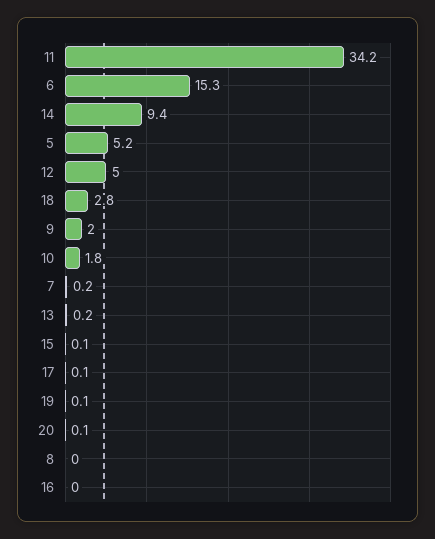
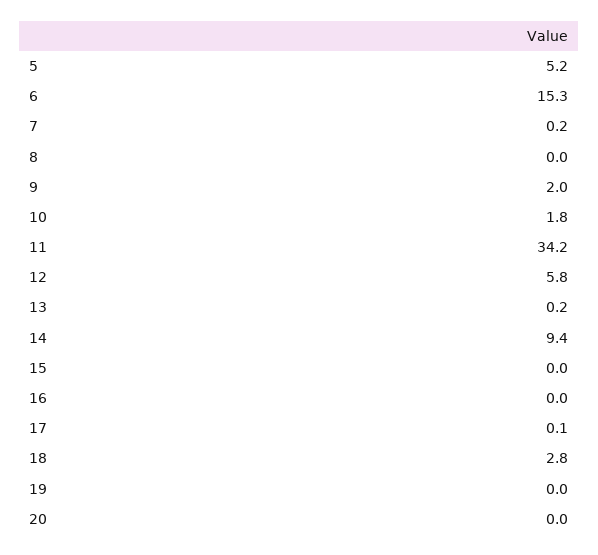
  {
    "11": 34.2,
    "6": 15.3,
    "14": 9.4,
    "5": 5.2,
-   "12": 5,
+   "12": 5.8,
    "18": 2.8,
    "9": 2,
    "10": 1.8,
    "7": 0.2,
    "13": 0.2,
-   "15": 0.1,
+   "15": 0,
    "17": 0.1,
-   "19": 0.1,
+   "19": 0,
-   "20": 0.1,
+   "20": 0,
    "8": 0,
    "16": 0
  }

